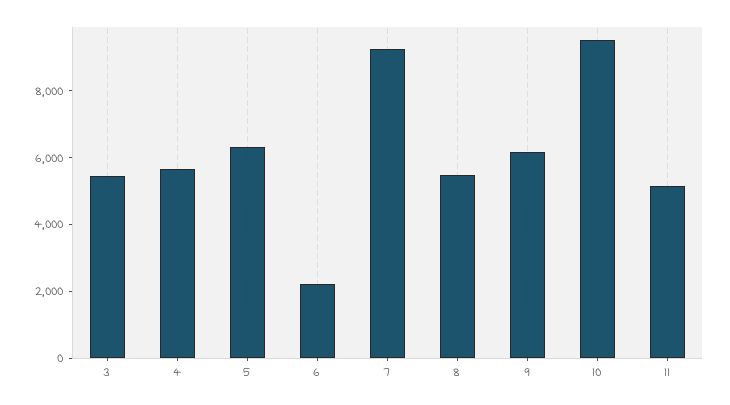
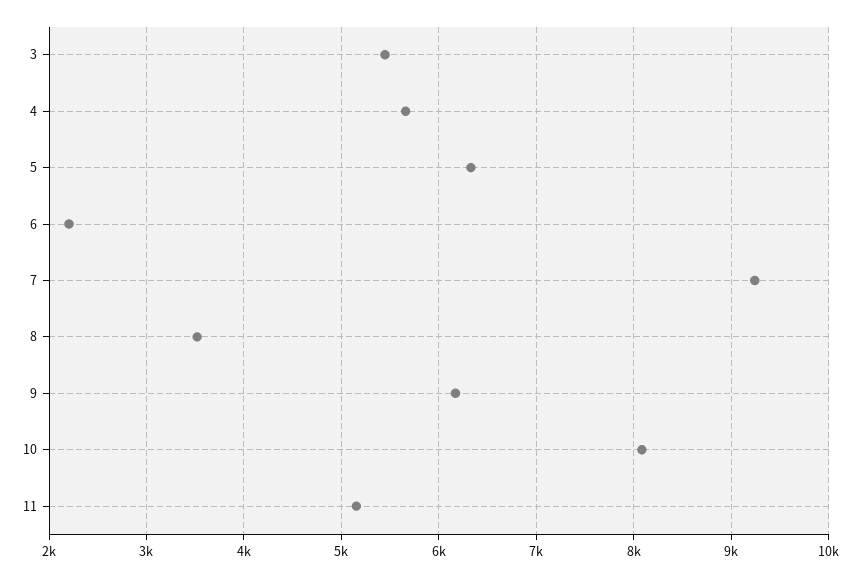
  {
    "3": 5400,
    "4": 5700,
    "5": 6300,
    "6": 2200,
    "7": 9200,
-   "8": 5500,
+   "8": 3500,
    "9": 6200,
-   "10": 9500,
+   "10": 8100,
    "11": 5200
  }

